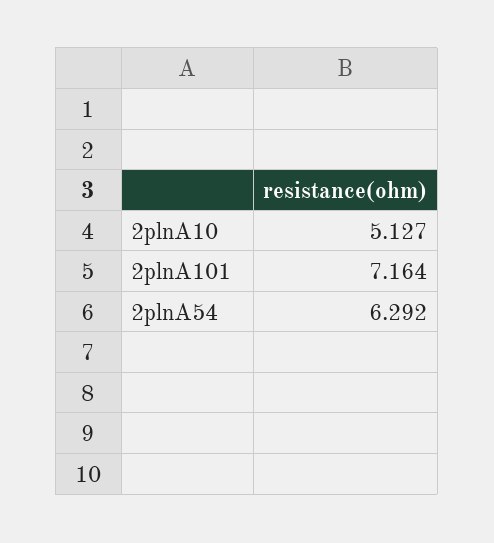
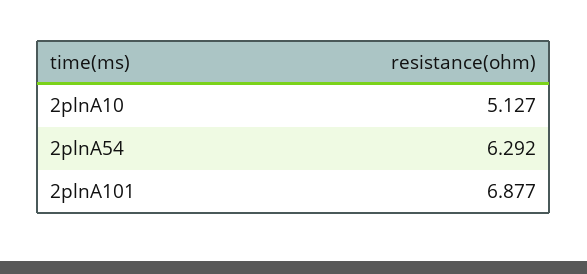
  {
    "2plnA10": 5.127,
-   "2plnA101": 7.164,
+   "2plnA101": 6.877,
    "2plnA54": 6.292
  }

